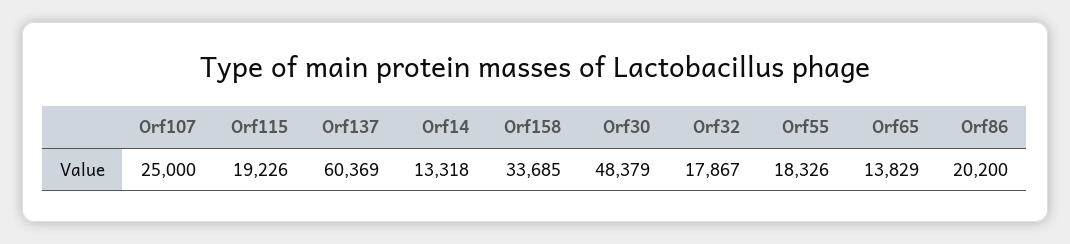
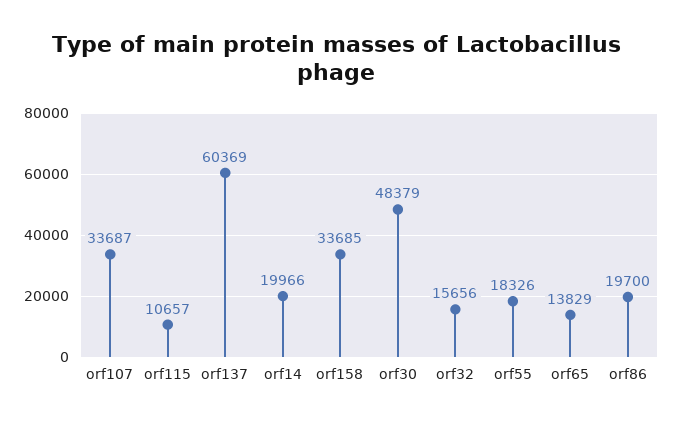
  {
-   "Orf107": 25000,
+   "Orf107": 33687,
-   "Orf115": 19226,
+   "Orf115": 10657,
    "Orf137": 60369,
-   "Orf14": 13318,
+   "Orf14": 19966,
    "Orf158": 33685,
    "Orf30": 48379,
-   "Orf32": 17867,
+   "Orf32": 15656,
    "Orf55": 18326,
    "Orf65": 13829,
-   "Orf86": 20200
+   "Orf86": 19700
  }

